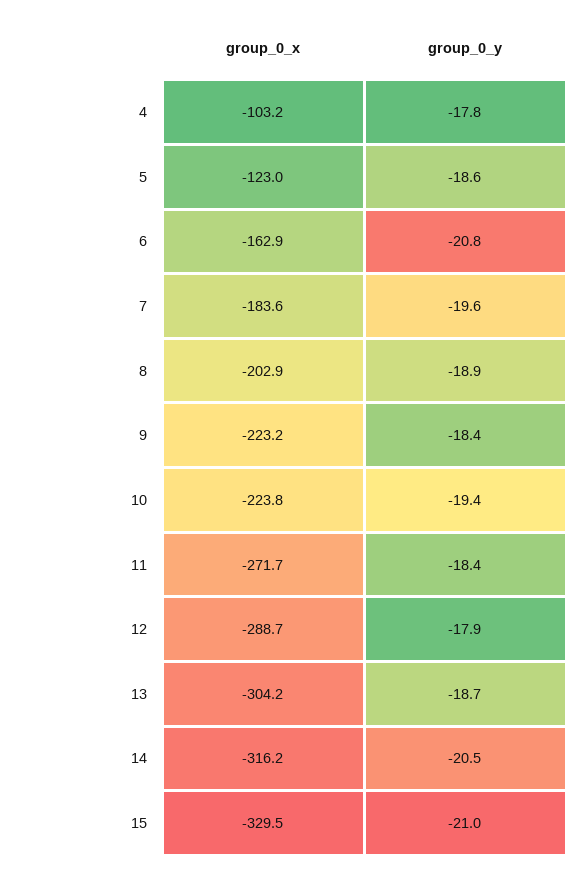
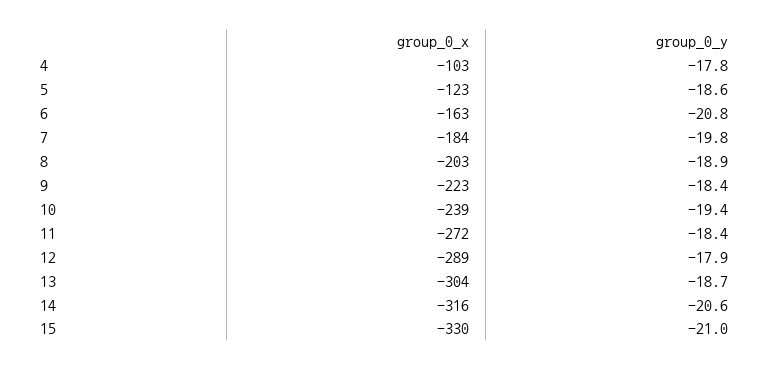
  {
    "group_0_x": {
      "4": -103.2,
      "5": -123,
      "6": -162.9,
      "7": -183.6,
      "8": -202.9,
      "9": -223.2,
-     "10": -223.8,
+     "10": -239,
      "11": -271.7,
      "12": -288.7,
      "13": -304.2,
      "14": -316.2,
      "15": -329.5
    },
    "group_0_y": {
      "4": -17.8,
      "5": -18.6,
      "6": -20.8,
-     "7": -19.6,
+     "7": -19.8,
      "8": -18.9,
      "9": -18.4,
      "10": -19.4,
      "11": -18.4,
      "12": -17.9,
      "13": -18.7,
-     "14": -20.5,
+     "14": -20.6,
      "15": -21
    }
  }

